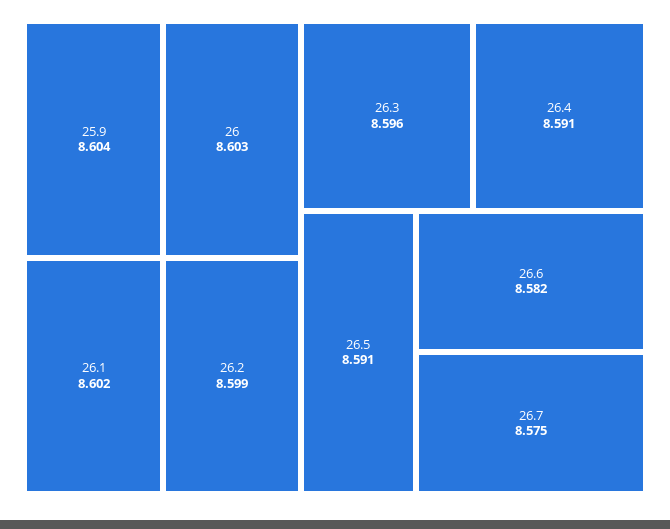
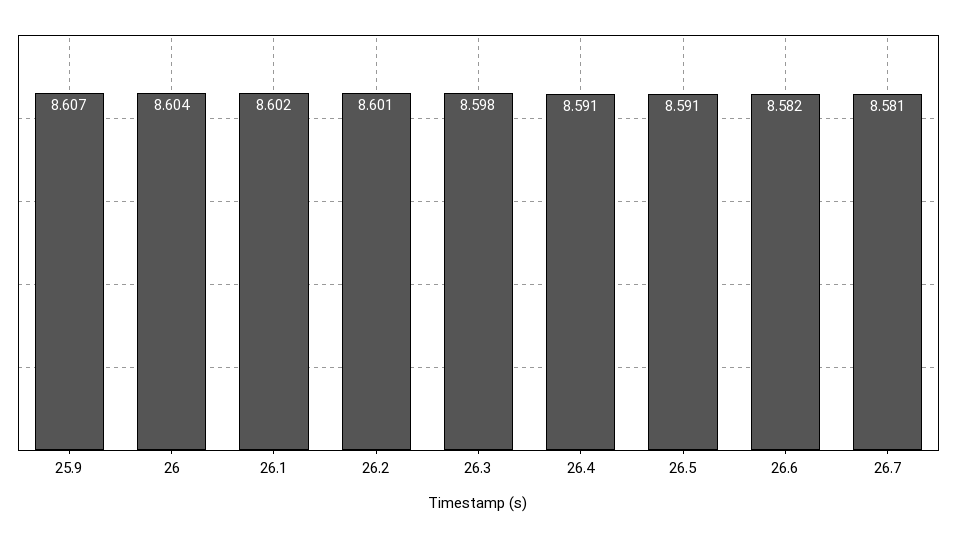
  {
-   "25.9": 8.604,
+   "25.9": 8.607,
-   "26": 8.603,
+   "26": 8.604,
    "26.1": 8.602,
-   "26.2": 8.599,
+   "26.2": 8.601,
-   "26.3": 8.596,
+   "26.3": 8.598,
    "26.4": 8.591,
    "26.5": 8.591,
    "26.6": 8.582,
-   "26.7": 8.575
+   "26.7": 8.581
  }

